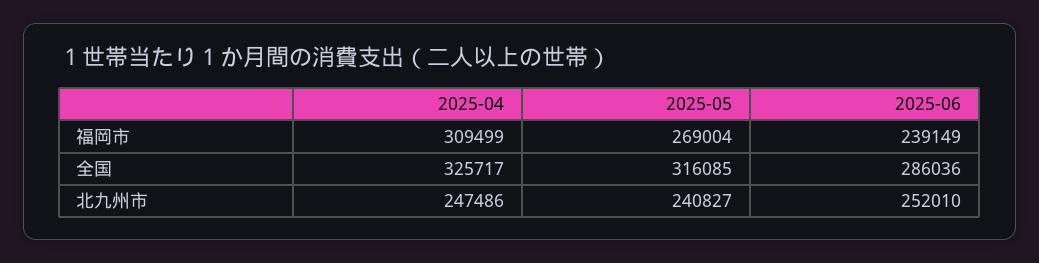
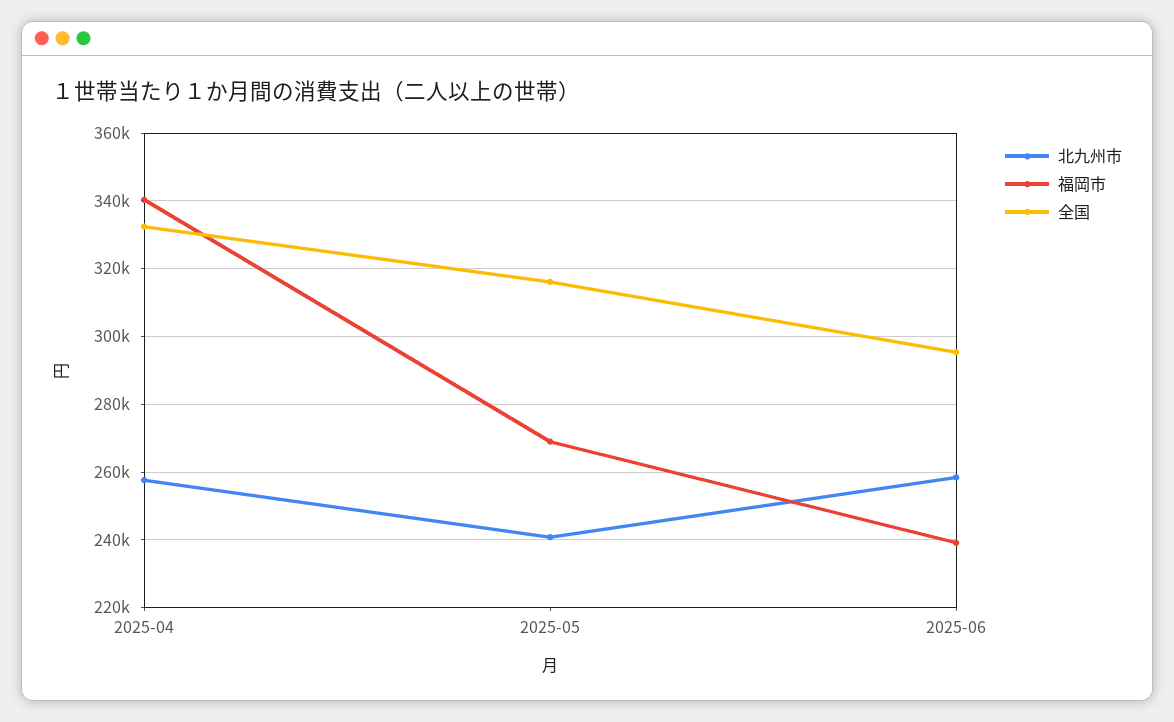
  {
    "福岡市": {
-     "2025-04": 309499,
+     "2025-04": 340000,
      "2025-05": 269004,
      "2025-06": 239149
    },
    "全国": {
-     "2025-04": 325717,
+     "2025-04": 332000,
      "2025-05": 316085,
-     "2025-06": 286036
+     "2025-06": 296000
    },
    "北九州市": {
-     "2025-04": 247486,
+     "2025-04": 258000,
      "2025-05": 240827,
-     "2025-06": 252010
+     "2025-06": 258000
    }
  }

